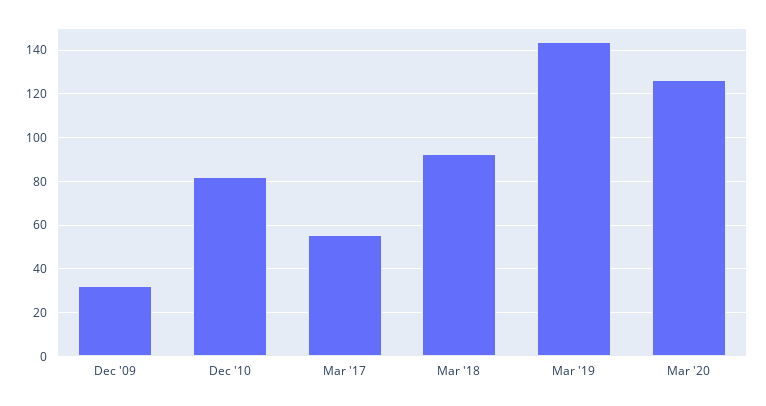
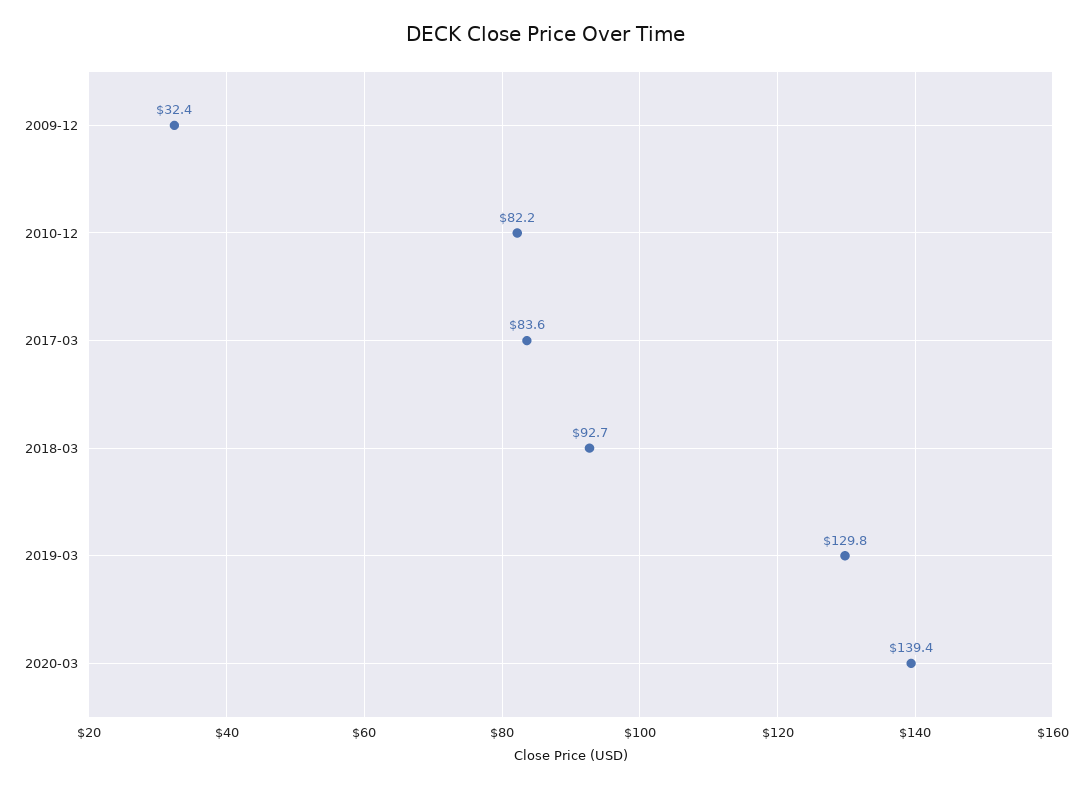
  {
    "Dec '09": 32.4,
    "Dec '10": 82.2,
-   "Mar '17": 55,
+   "Mar '17": 83.6,
    "Mar '18": 92.7,
-   "Mar '19": 145,
+   "Mar '19": 129.8,
-   "Mar '20": 125
+   "Mar '20": 139.4
  }

